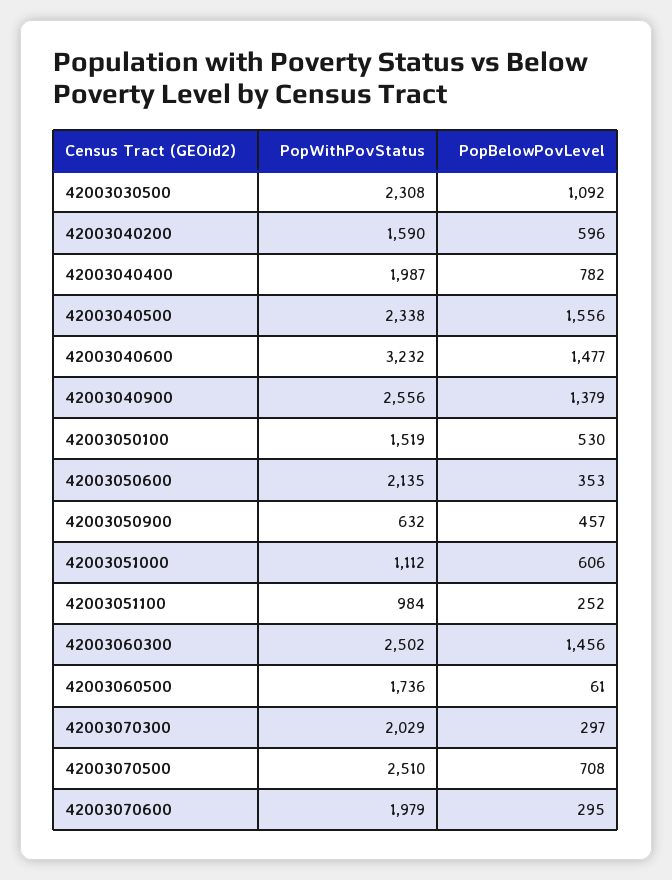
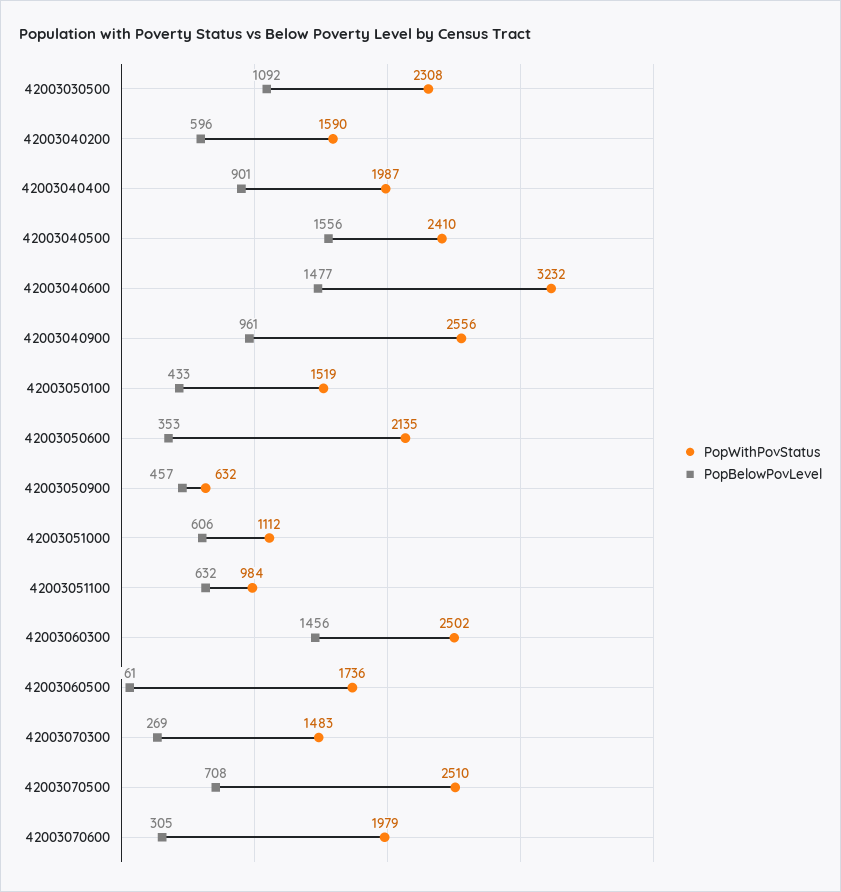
  {
    "PopWithPovStatus": {
      "42003030500": 2308,
      "42003040200": 1590,
      "42003040400": 1987,
-     "42003040500": 2338,
+     "42003040500": 2410,
      "42003040600": 3232,
      "42003040900": 2556,
      "42003050100": 1519,
      "42003050600": 2135,
      "42003050900": 632,
      "42003051000": 1112,
      "42003051100": 984,
      "42003060300": 2502,
      "42003060500": 1736,
-     "42003070300": 2029,
+     "42003070300": 1483,
      "42003070500": 2510,
      "42003070600": 1979
    },
    "PopBelowPovLevel": {
      "42003030500": 1092,
      "42003040200": 596,
-     "42003040400": 782,
+     "42003040400": 901,
      "42003040500": 1556,
      "42003040600": 1477,
-     "42003040900": 1379,
+     "42003040900": 961,
-     "42003050100": 530,
+     "42003050100": 433,
      "42003050600": 353,
      "42003050900": 457,
      "42003051000": 606,
-     "42003051100": 252,
+     "42003051100": 632,
      "42003060300": 1456,
      "42003060500": 61,
-     "42003070300": 297,
+     "42003070300": 269,
      "42003070500": 708,
-     "42003070600": 295
+     "42003070600": 305
    }
  }

